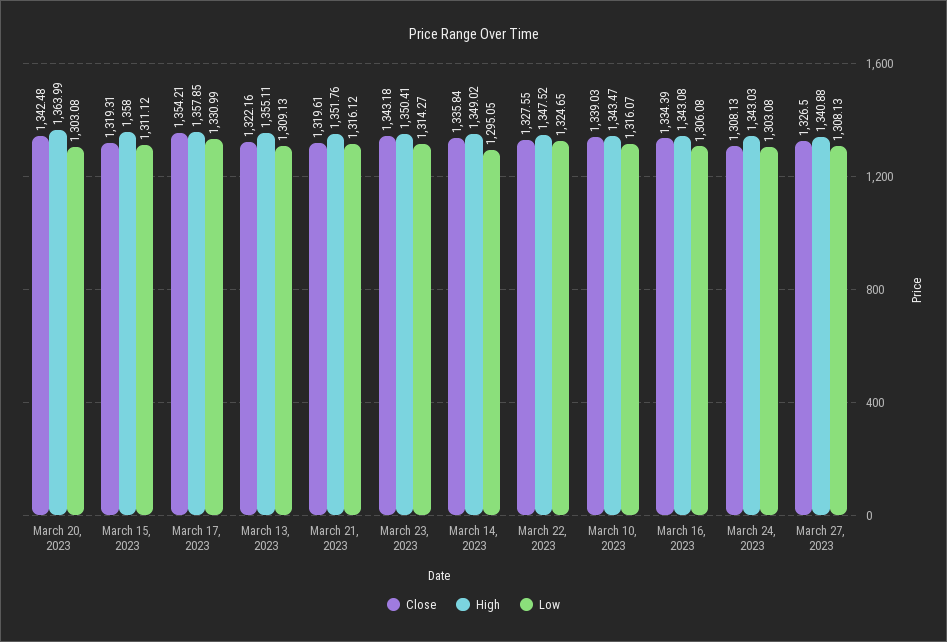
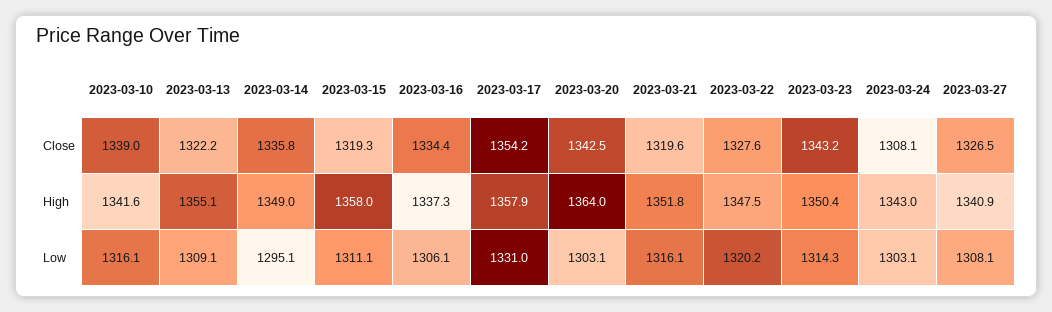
  {
    "Close": {
      "March 20, 2023": 1342.48,
      "March 15, 2023": 1319.31,
      "March 17, 2023": 1354.21,
      "March 13, 2023": 1322.16,
      "March 21, 2023": 1319.61,
      "March 23, 2023": 1343.18,
      "March 14, 2023": 1335.84,
      "March 22, 2023": 1327.55,
      "March 10, 2023": 1339.03,
      "March 16, 2023": 1334.39,
      "March 24, 2023": 1308.13,
      "March 27, 2023": 1326.5
    },
    "High": {
      "March 20, 2023": 1363.99,
      "March 15, 2023": 1358,
      "March 17, 2023": 1357.85,
      "March 13, 2023": 1355.11,
      "March 21, 2023": 1351.76,
      "March 23, 2023": 1350.41,
      "March 14, 2023": 1349.02,
      "March 22, 2023": 1347.52,
-     "March 10, 2023": 1343.47,
+     "March 10, 2023": 1341.6,
-     "March 16, 2023": 1343.08,
+     "March 16, 2023": 1337.3,
      "March 24, 2023": 1343.03,
      "March 27, 2023": 1340.88
    },
    "Low": {
      "March 20, 2023": 1303.08,
      "March 15, 2023": 1311.12,
      "March 17, 2023": 1330.99,
      "March 13, 2023": 1309.13,
      "March 21, 2023": 1316.12,
      "March 23, 2023": 1314.27,
      "March 14, 2023": 1295.05,
-     "March 22, 2023": 1324.65,
+     "March 22, 2023": 1320.2,
      "March 10, 2023": 1316.07,
      "March 16, 2023": 1306.08,
      "March 24, 2023": 1303.08,
      "March 27, 2023": 1308.13
    }
  }

